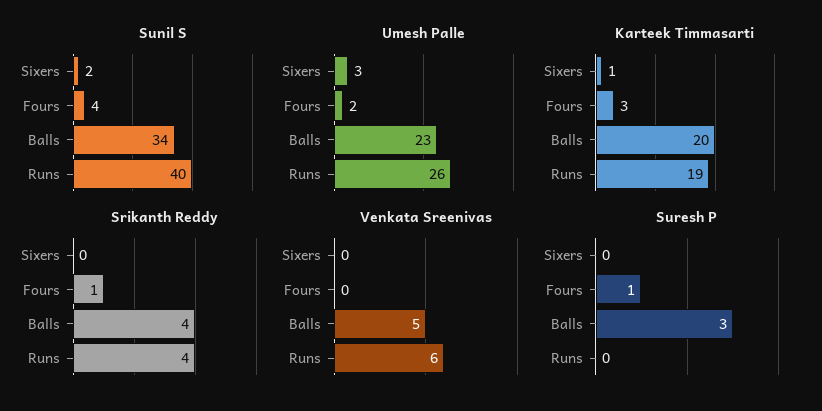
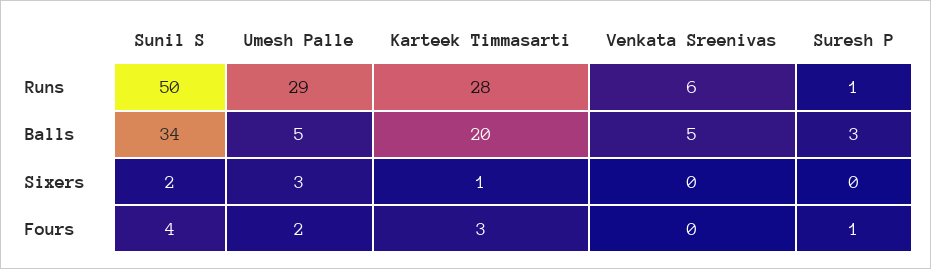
  {
    "Sunil S": {
      "Sixers": 2,
      "Fours": 4,
      "Balls": 34,
-     "Runs": 40
+     "Runs": 50
    },
    "Umesh Palle": {
      "Sixers": 3,
      "Fours": 2,
-     "Balls": 23,
+     "Balls": 5,
-     "Runs": 26
+     "Runs": 29
    },
    "Karteek Timmasarti": {
      "Sixers": 1,
      "Fours": 3,
      "Balls": 20,
-     "Runs": 19
+     "Runs": 28
    },
-   "Srikanth Reddy": {
-     "Sixers": 0,
-     "Fours": 1,
-     "Balls": 4,
-     "Runs": 4
-   },
    "Venkata Sreenivas": {
      "Sixers": 0,
      "Fours": 0,
      "Balls": 5,
      "Runs": 6
    },
    "Suresh P": {
      "Sixers": 0,
      "Fours": 1,
      "Balls": 3,
-     "Runs": 0
+     "Runs": 1
    }
  }

